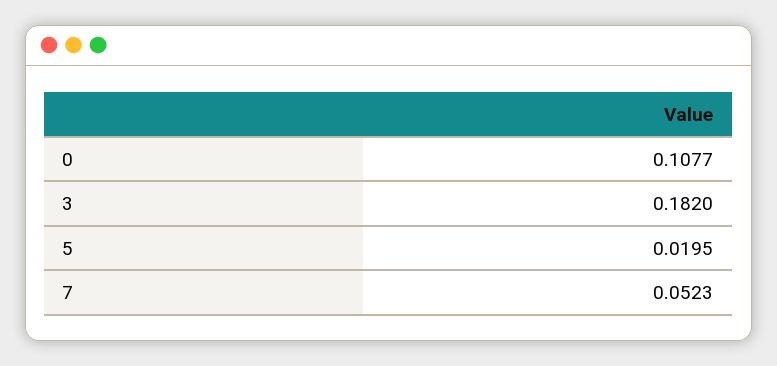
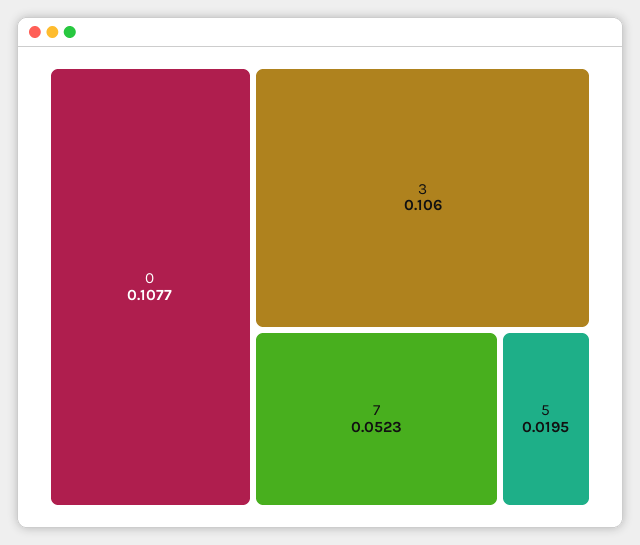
  {
    "0": 0.1077,
-   "3": 0.182,
+   "3": 0.106,
    "5": 0.0195,
    "7": 0.0523
  }

